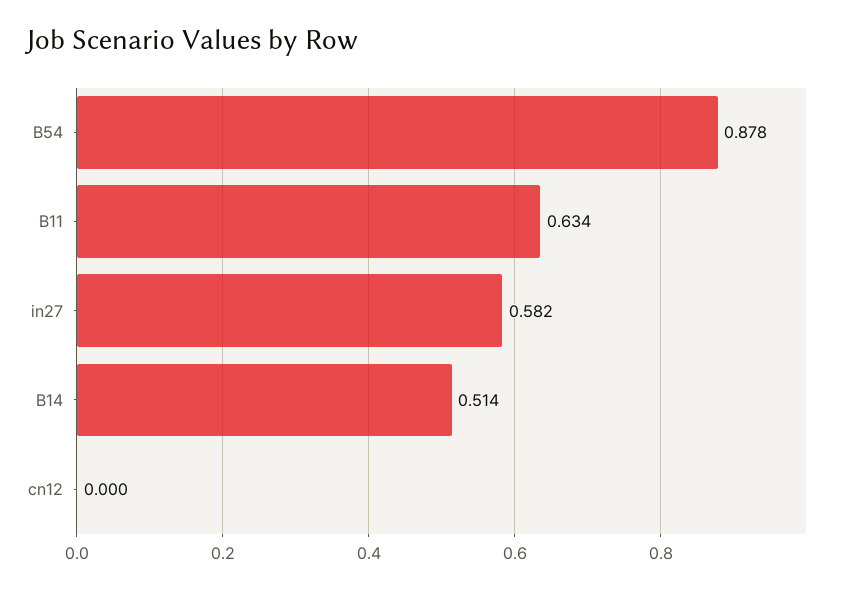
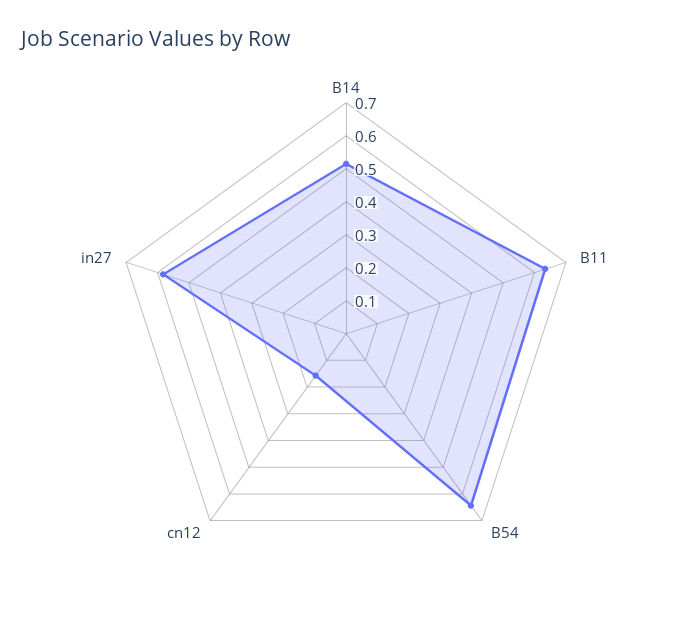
  {
-   "B54": 0.878,
+   "B54": 0.65,
    "B11": 0.634,
    "in27": 0.582,
    "B14": 0.514,
-   "cn12": 0
+   "cn12": 0.15
  }

